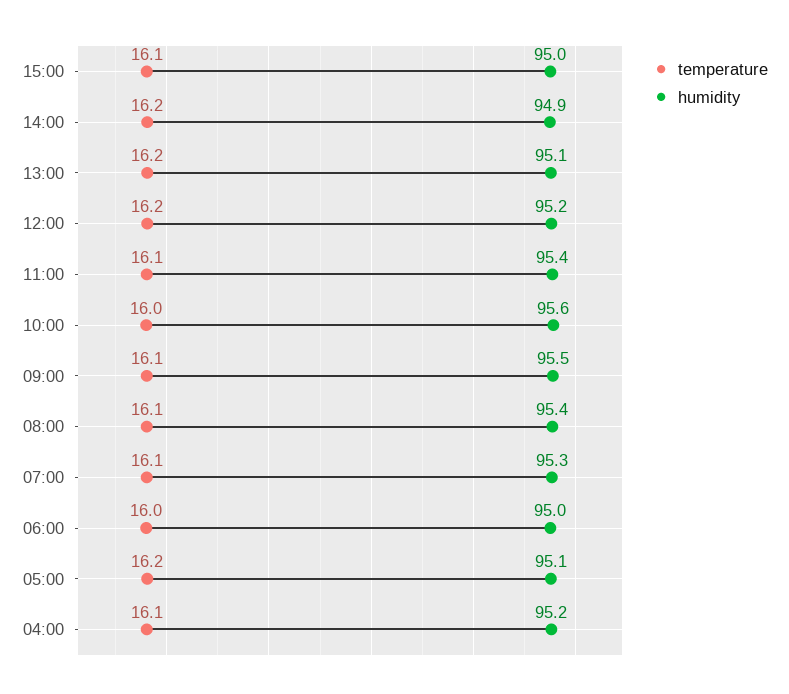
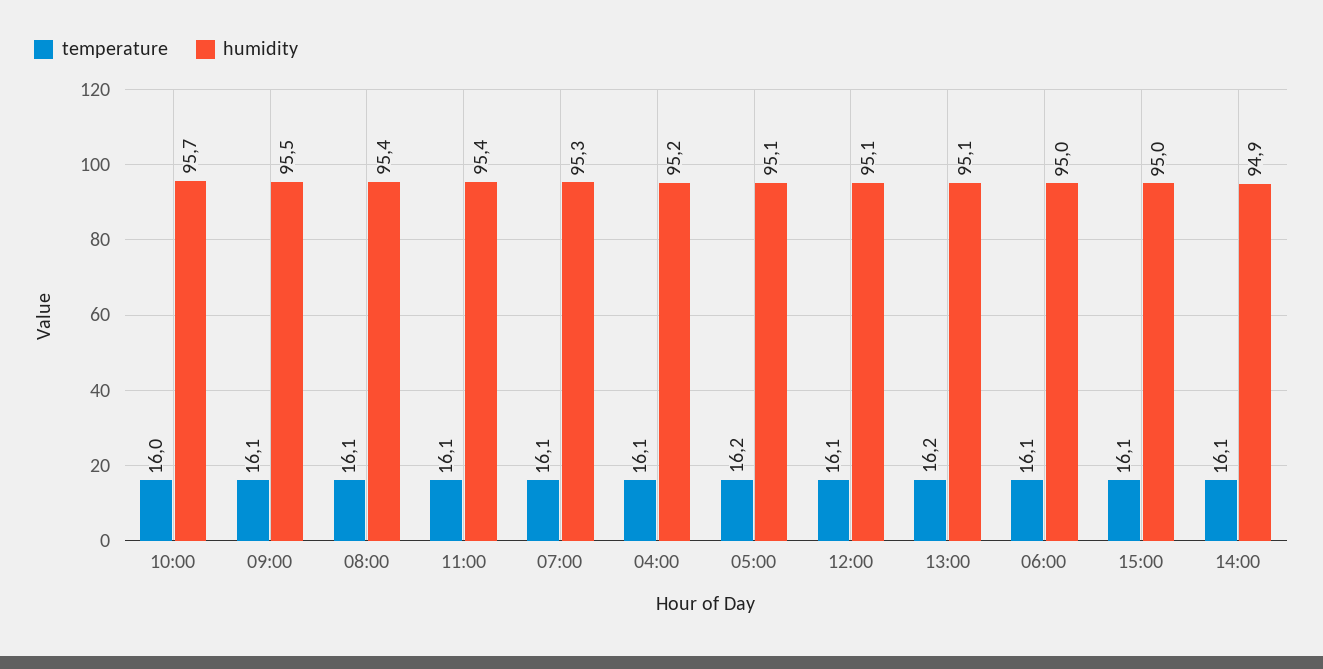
  {
    "temperature": {
      "15:00": 16.1,
-     "14:00": 16.2,
+     "14:00": 16.1,
      "13:00": 16.2,
-     "12:00": 16.2,
+     "12:00": 16.1,
      "11:00": 16.1,
      "10:00": 16,
      "09:00": 16.1,
      "08:00": 16.1,
      "07:00": 16.1,
-     "06:00": 16,
+     "06:00": 16.1,
      "05:00": 16.2,
      "04:00": 16.1
    },
    "humidity": {
      "15:00": 95,
      "14:00": 94.9,
      "13:00": 95.1,
-     "12:00": 95.2,
+     "12:00": 95.1,
      "11:00": 95.4,
-     "10:00": 95.6,
+     "10:00": 95.7,
      "09:00": 95.5,
      "08:00": 95.4,
      "07:00": 95.3,
      "06:00": 95,
      "05:00": 95.1,
      "04:00": 95.2
    }
  }

